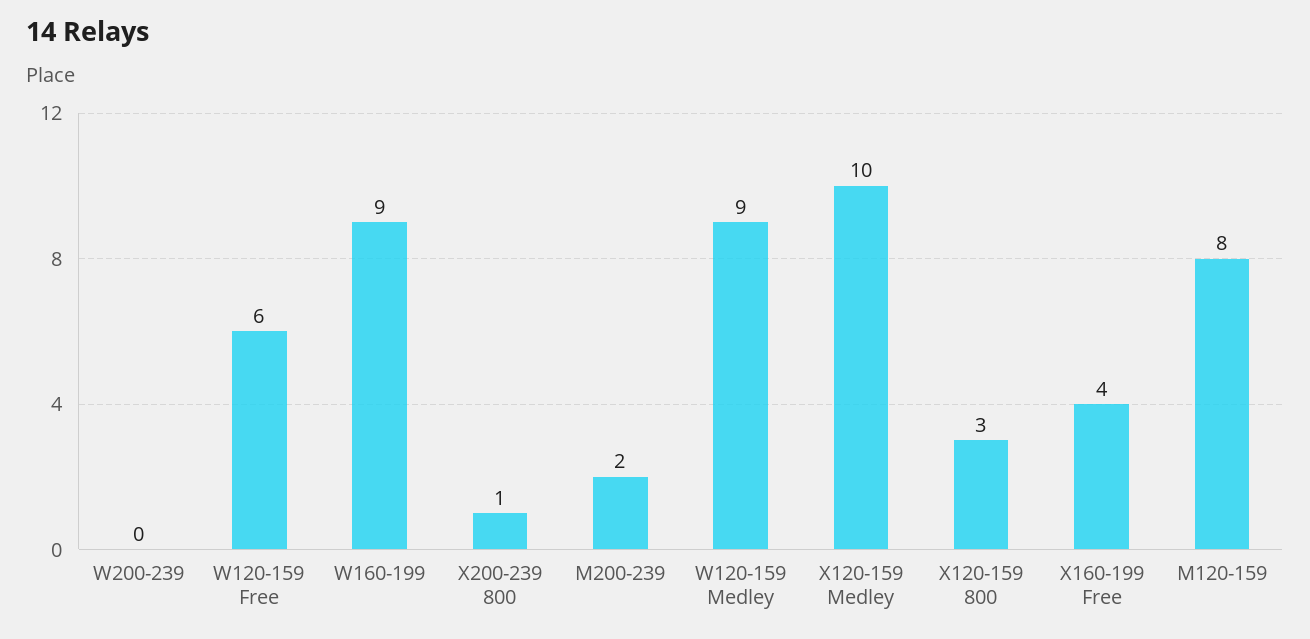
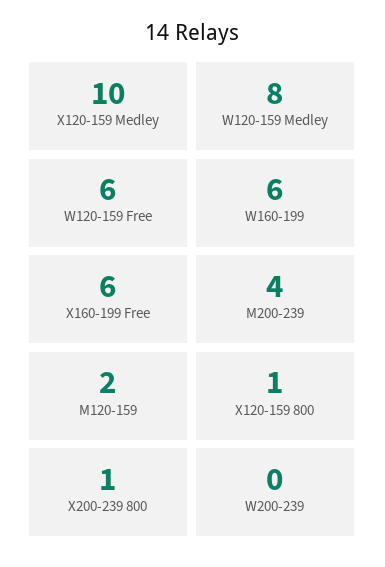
  {
    "W200-239": 0,
    "W120-159 Free": 6,
-   "W160-199": 9,
+   "W160-199": 6,
    "X200-239 800": 1,
-   "M200-239": 2,
+   "M200-239": 4,
-   "W120-159 Medley": 9,
+   "W120-159 Medley": 8,
    "X120-159 Medley": 10,
-   "X120-159 800": 3,
+   "X120-159 800": 1,
-   "X160-199 Free": 4,
+   "X160-199 Free": 6,
-   "M120-159": 8
+   "M120-159": 2
  }

